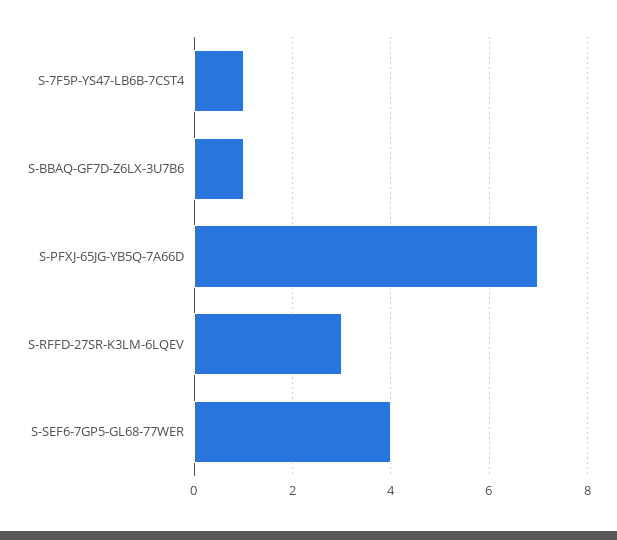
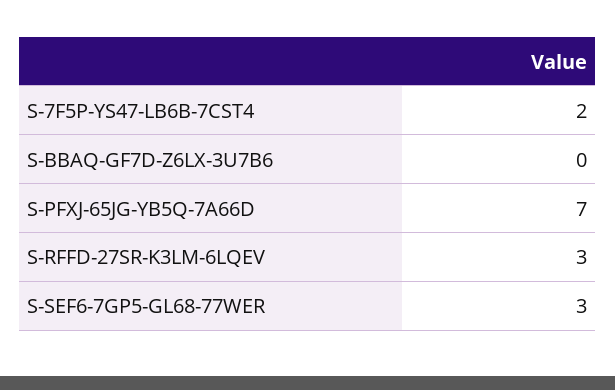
  {
-   "S-7F5P-YS47-LB6B-7CST4": 1,
+   "S-7F5P-YS47-LB6B-7CST4": 2,
-   "S-BBAQ-GF7D-Z6LX-3U7B6": 1,
+   "S-BBAQ-GF7D-Z6LX-3U7B6": 0,
    "S-PFXJ-65JG-YB5Q-7A66D": 7,
    "S-RFFD-27SR-K3LM-6LQEV": 3,
-   "S-SEF6-7GP5-GL68-77WER": 4
+   "S-SEF6-7GP5-GL68-77WER": 3
  }

